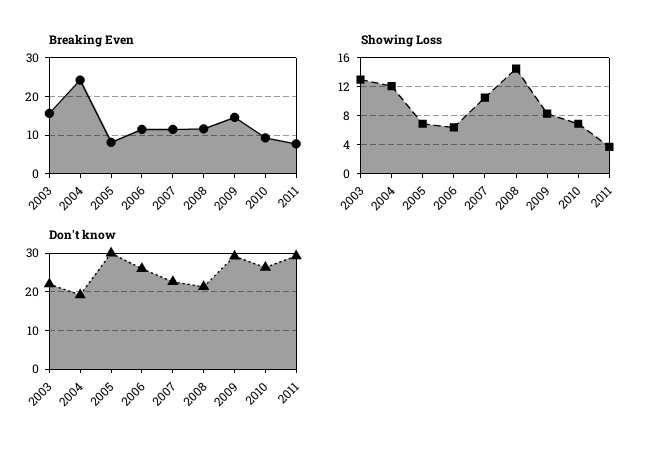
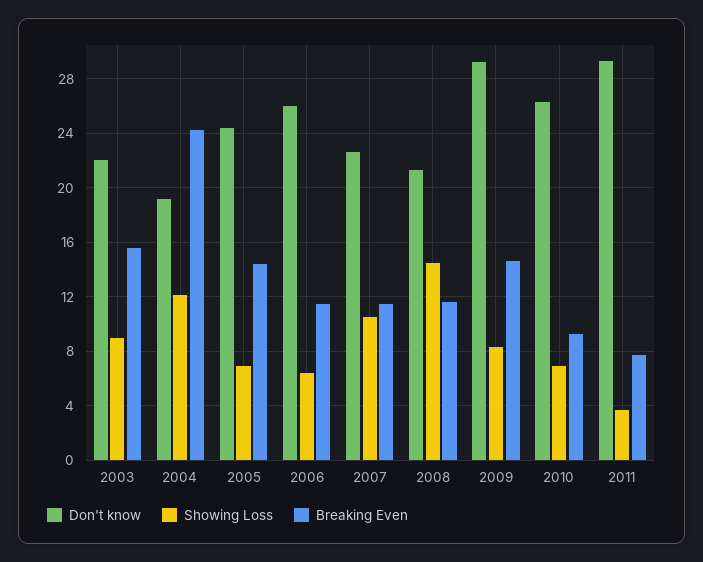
  {
    "Breaking Even": {
      "2003": 15.5,
      "2004": 24,
-     "2005": 8,
+     "2005": 14.5,
      "2006": 11.5,
      "2007": 11.5,
      "2008": 11.5,
      "2009": 14.5,
      "2010": 9.5,
      "2011": 7.5
    },
    "Showing Loss": {
-     "2003": 13,
+     "2003": 9,
      "2004": 12,
      "2005": 7,
      "2006": 6.5,
      "2007": 10.5,
      "2008": 14.5,
      "2009": 8.5,
      "2010": 7,
      "2011": 3.5
    },
    "Don't know": {
      "2003": 22,
      "2004": 19,
-     "2005": 30,
+     "2005": 24.5,
      "2006": 26,
      "2007": 22.5,
      "2008": 21.5,
      "2009": 29,
      "2010": 26.5,
      "2011": 29.5
    }
  }

